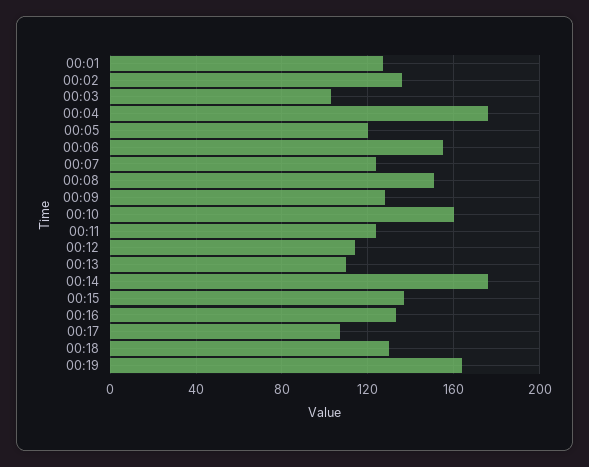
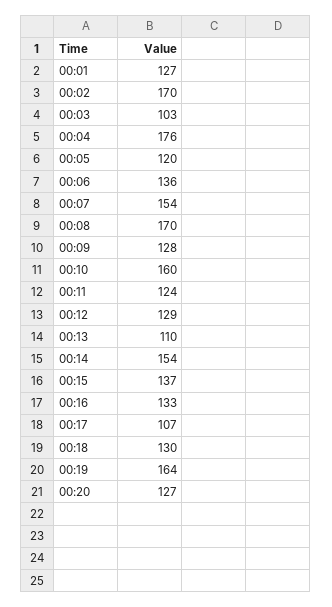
  {
    "00:01": 127,
-   "00:02": 135,
+   "00:02": 170,
    "00:03": 103,
    "00:04": 176,
    "00:05": 120,
-   "00:06": 155,
+   "00:06": 136,
-   "00:07": 125,
+   "00:07": 154,
-   "00:08": 150,
+   "00:08": 170,
    "00:09": 128,
    "00:10": 160,
    "00:11": 124,
-   "00:12": 115,
+   "00:12": 129,
    "00:13": 110,
-   "00:14": 175,
+   "00:14": 154,
    "00:15": 137,
    "00:16": 133,
    "00:17": 107,
    "00:18": 130,
-   "00:19": 164
+   "00:19": 164,
+   "00:20": 127
  }

